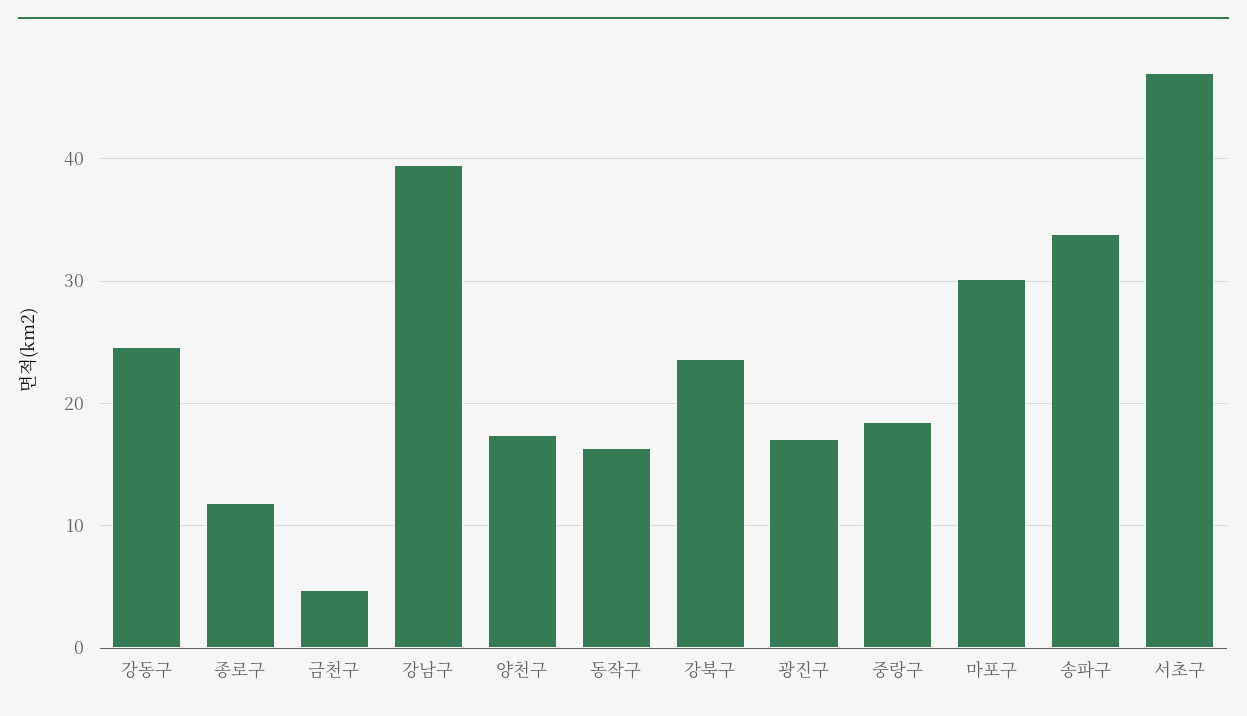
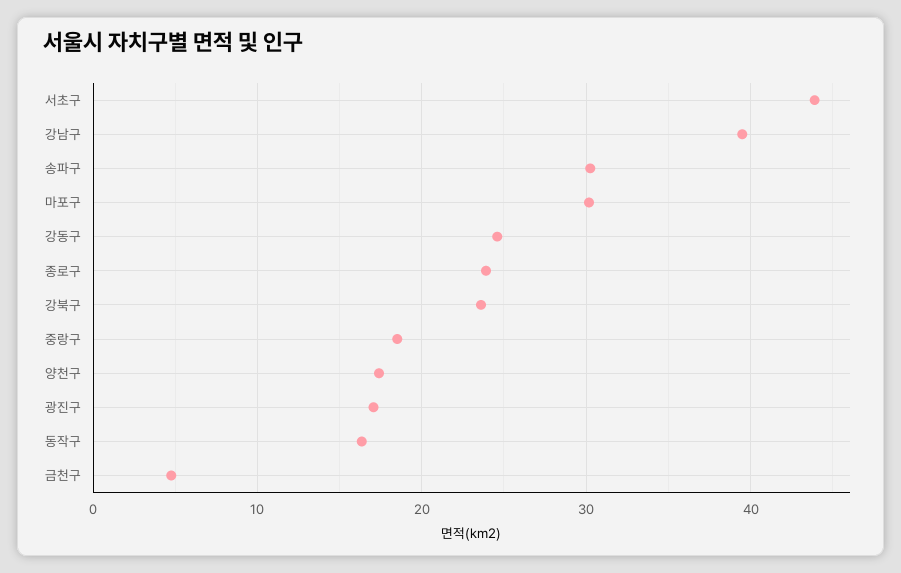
  {
    "강동구": 25,
-   "종로구": 12,
+   "종로구": 24,
    "금천구": 5,
    "강남구": 40,
    "양천구": 17,
    "동작구": 16,
    "강북구": 24,
    "광진구": 17,
    "중랑구": 19,
    "마포구": 30,
-   "송파구": 34,
+   "송파구": 30,
-   "서초구": 47
+   "서초구": 44
  }

